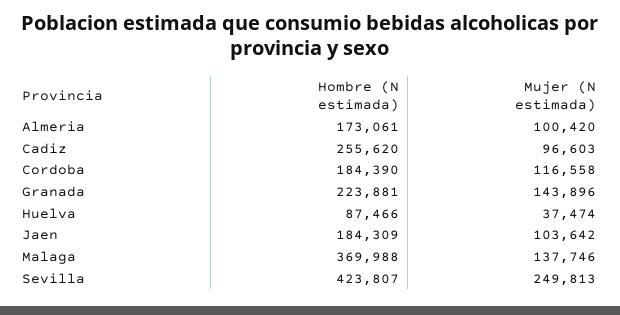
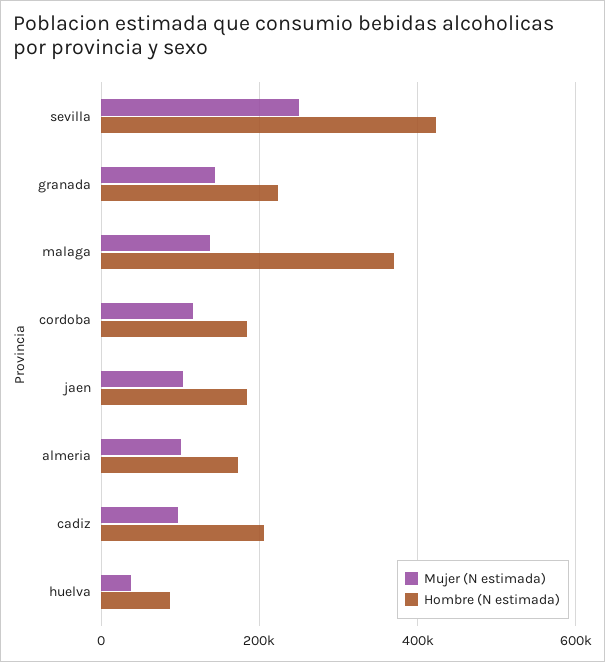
  {
    "Hombre (N estimada)": {
      "Almeria": 173061,
-     "Cadiz": 255620,
+     "Cadiz": 200000,
      "Cordoba": 184390,
      "Granada": 223881,
      "Huelva": 87466,
      "Jaen": 184309,
      "Malaga": 369988,
      "Sevilla": 423807
    },
    "Mujer (N estimada)": {
      "Almeria": 100420,
      "Cadiz": 96603,
      "Cordoba": 116558,
      "Granada": 143896,
      "Huelva": 37474,
      "Jaen": 103642,
      "Malaga": 137746,
      "Sevilla": 249813
    }
  }

